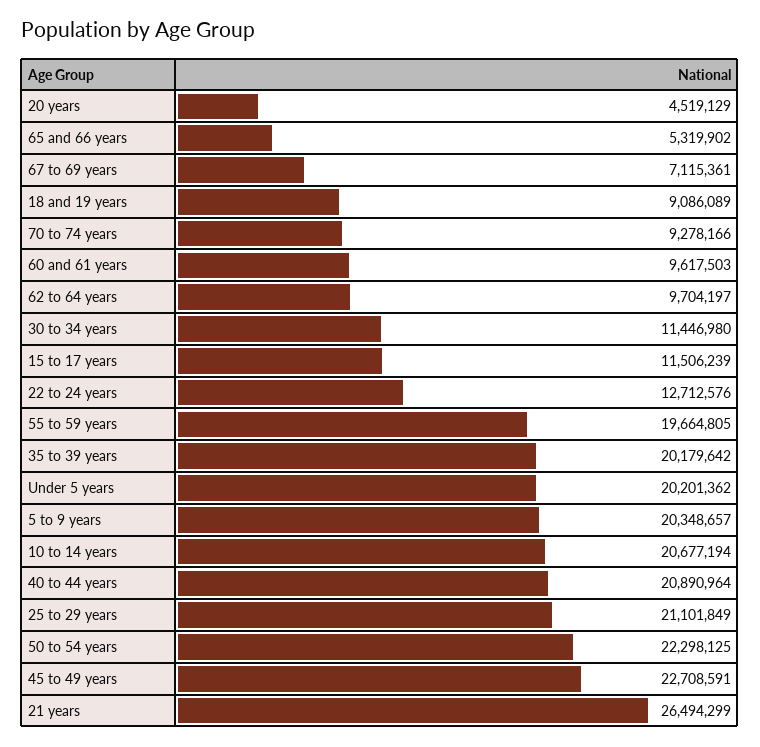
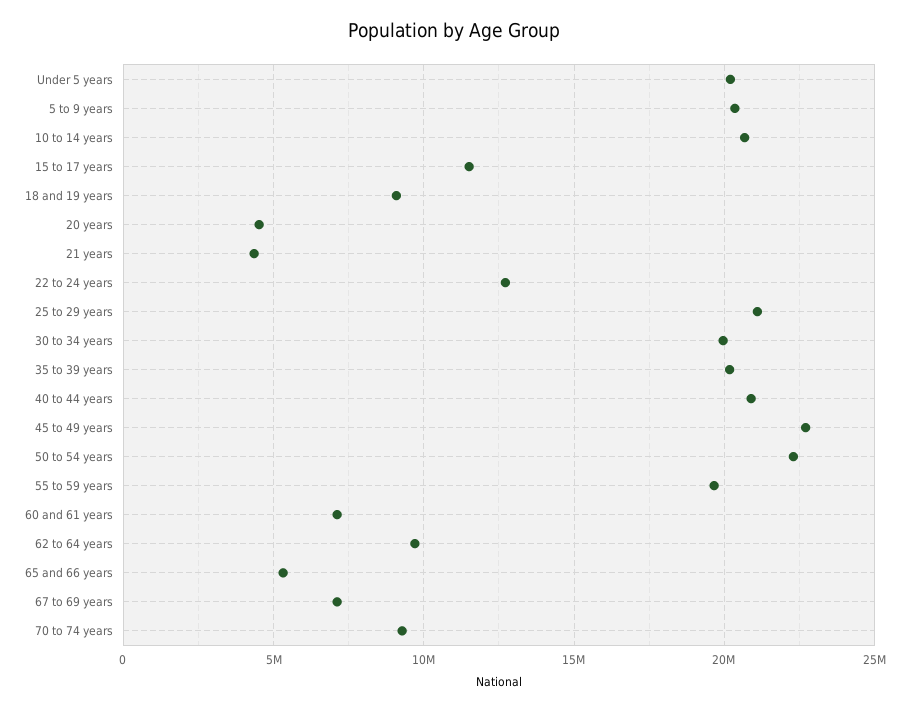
  {
    "20 years": 4519129,
    "65 and 66 years": 5319902,
    "67 to 69 years": 7115361,
    "18 and 19 years": 9086089,
    "70 to 74 years": 9278166,
-   "60 and 61 years": 9617503,
+   "60 and 61 years": 7000000,
    "62 to 64 years": 9704197,
-   "30 to 34 years": 11446980,
+   "30 to 34 years": 20000000,
    "15 to 17 years": 11506239,
    "22 to 24 years": 12712576,
    "55 to 59 years": 19664805,
    "35 to 39 years": 20179642,
    "Under 5 years": 20201362,
    "5 to 9 years": 20348657,
    "10 to 14 years": 20677194,
    "40 to 44 years": 20890964,
    "25 to 29 years": 21101849,
    "50 to 54 years": 22298125,
    "45 to 49 years": 22708591,
-   "21 years": 26494299
+   "21 years": 4500000
  }

